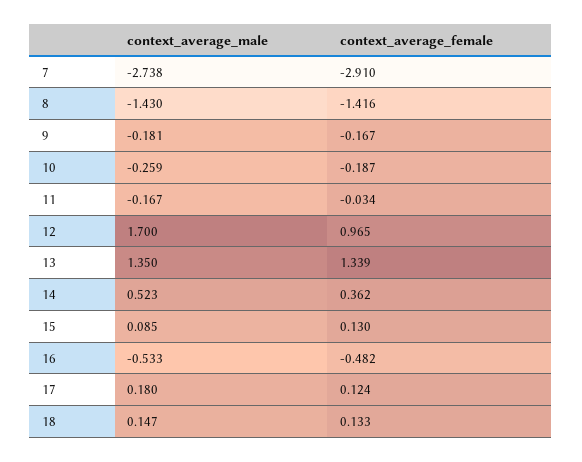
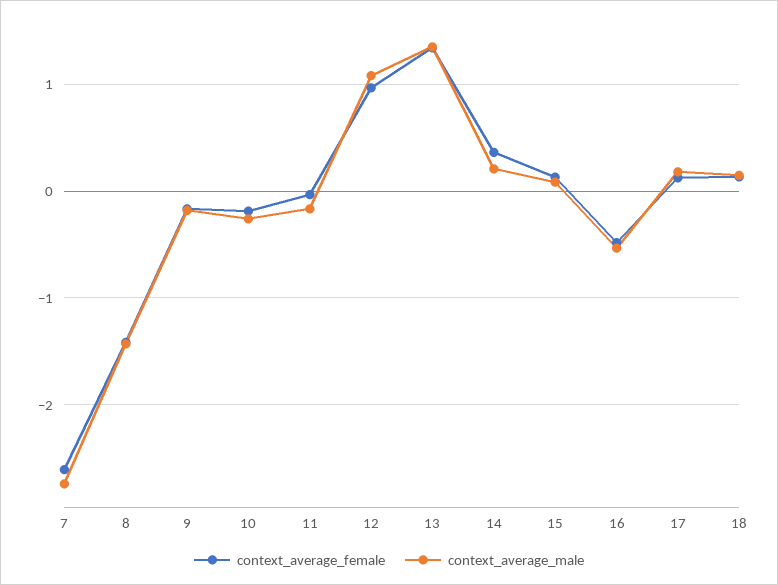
  {
    "context_average_male": {
      "7": -2.738,
      "8": -1.43,
      "9": -0.181,
      "10": -0.259,
      "11": -0.167,
-     "12": 1.7,
+     "12": 1.1,
      "13": 1.35,
-     "14": 0.523,
+     "14": 0.2,
      "15": 0.085,
      "16": -0.533,
      "17": 0.18,
      "18": 0.147
    },
    "context_average_female": {
-     "7": -2.91,
+     "7": -2.6,
      "8": -1.416,
      "9": -0.167,
      "10": -0.187,
      "11": -0.034,
      "12": 0.965,
      "13": 1.339,
      "14": 0.362,
      "15": 0.13,
      "16": -0.482,
      "17": 0.124,
      "18": 0.133
    }
  }

